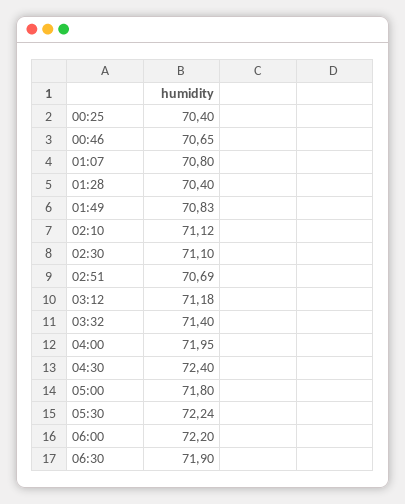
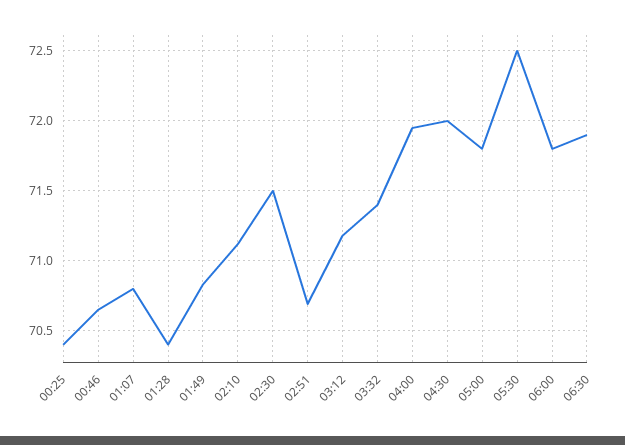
  {
    "00:25": 70.4,
    "00:46": 70.65,
    "01:07": 70.8,
    "01:28": 70.4,
    "01:49": 70.83,
    "02:10": 71.12,
-   "02:30": 71.1,
+   "02:30": 71.5,
    "02:51": 70.69,
    "03:12": 71.18,
    "03:32": 71.4,
    "04:00": 71.95,
-   "04:30": 72.4,
+   "04:30": 72,
    "05:00": 71.8,
-   "05:30": 72.24,
+   "05:30": 72.5,
-   "06:00": 72.2,
+   "06:00": 71.8,
    "06:30": 71.9
  }

